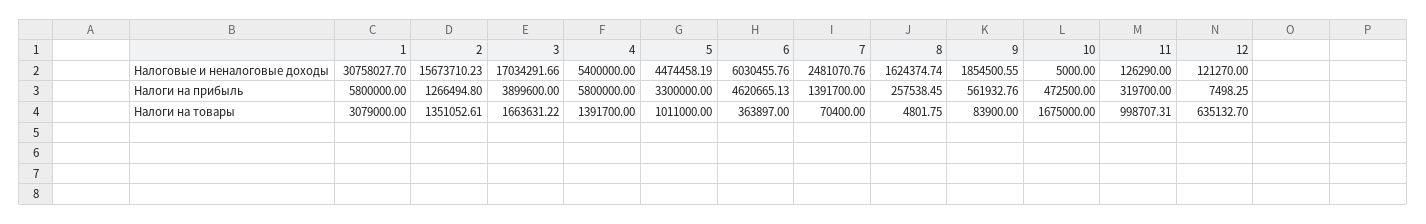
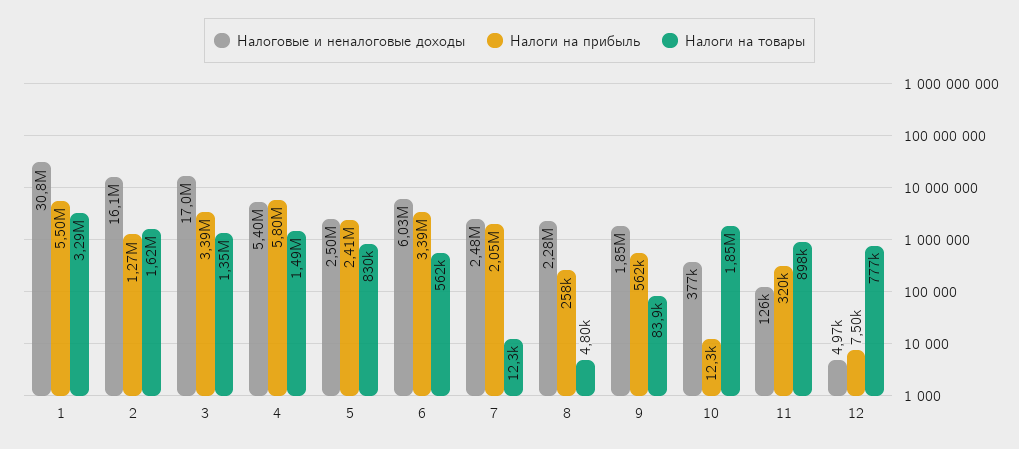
  {
    "Налоговые и неналоговые доходы": {
      "1": 30758027.7,
-     "2": 15673710.23,
+     "2": 16100000,
      "3": 17034291.66,
      "4": 5400000,
-     "5": 4474458.19,
+     "5": 2500000,
      "6": 6030455.76,
      "7": 2481070.76,
-     "8": 1624374.74,
+     "8": 2280000,
      "9": 1854500.55,
-     "10": 5000,
+     "10": 377000,
      "11": 126290,
-     "12": 121270
+     "12": 4970
    },
    "Налоги на прибыль": {
-     "1": 5800000,
+     "1": 5500000,
      "2": 1266494.8,
-     "3": 3899600,
+     "3": 3390000,
      "4": 5800000,
-     "5": 3300000,
+     "5": 2410000,
-     "6": 4620665.13,
+     "6": 3390000,
-     "7": 1391700,
+     "7": 2050000,
      "8": 257538.45,
      "9": 561932.76,
-     "10": 472500,
+     "10": 12300,
      "11": 319700,
      "12": 7498.25
    },
    "Налоги на товары": {
-     "1": 3079000,
+     "1": 3290000,
-     "2": 1351052.61,
+     "2": 1620000,
-     "3": 1663631.22,
+     "3": 1350000,
-     "4": 1391700,
+     "4": 1490000,
-     "5": 1011000,
+     "5": 830000,
-     "6": 363897,
+     "6": 562000,
-     "7": 70400,
+     "7": 12300,
      "8": 4801.75,
      "9": 83900,
-     "10": 1675000,
+     "10": 1850000,
-     "11": 998707.31,
+     "11": 898000,
-     "12": 635132.7
+     "12": 777000
    }
  }

